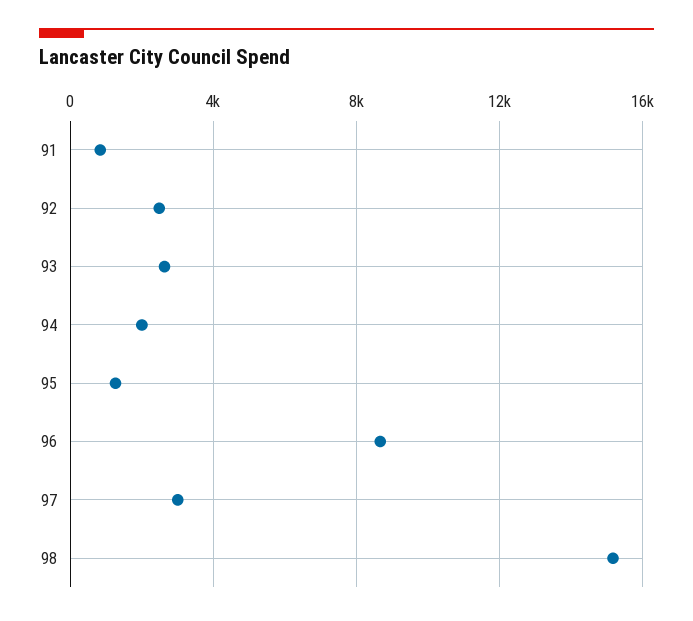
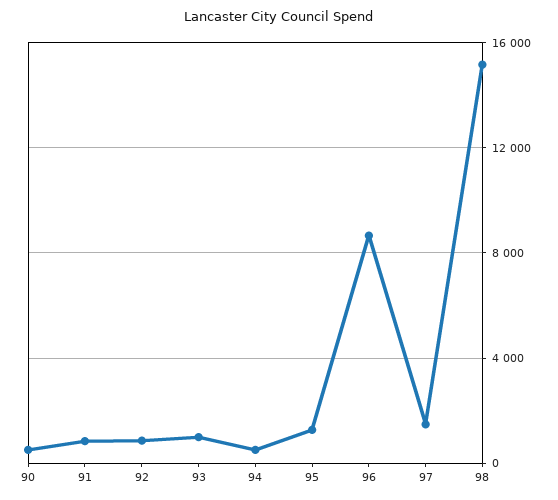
  {
    "91": 1000,
-   "92": 2500,
+   "92": 1000,
-   "93": 2500,
+   "93": 1000,
-   "94": 2000,
+   "94": 500,
    "95": 1500,
    "96": 8500,
-   "97": 3000,
+   "97": 1500,
-   "98": 15000
+   "98": 15000,
+   "90": 500
  }

